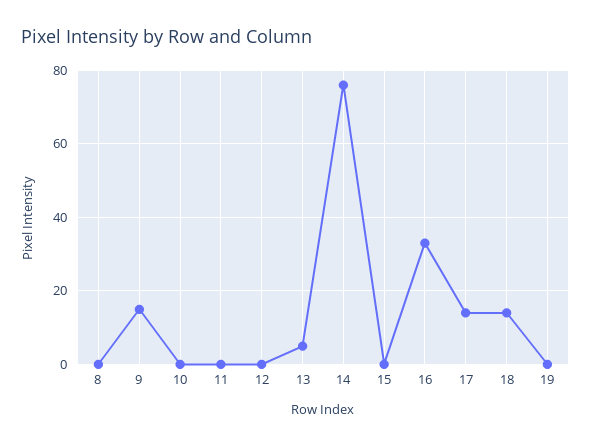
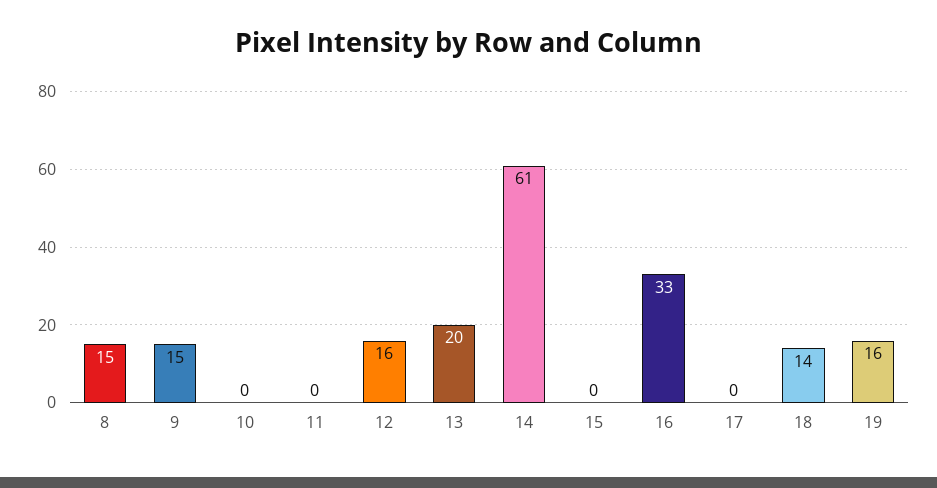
  {
-   "8": 0,
+   "8": 15,
    "9": 15,
    "10": 0,
    "11": 0,
-   "12": 0,
+   "12": 16,
-   "13": 5,
+   "13": 20,
-   "14": 75,
+   "14": 61,
    "15": 0,
    "16": 33,
-   "17": 15,
+   "17": 0,
    "18": 14,
-   "19": 0
+   "19": 16
  }

